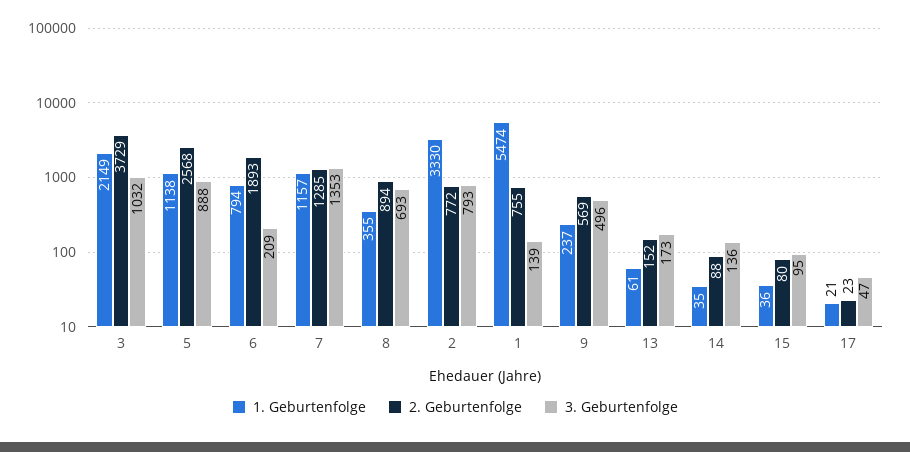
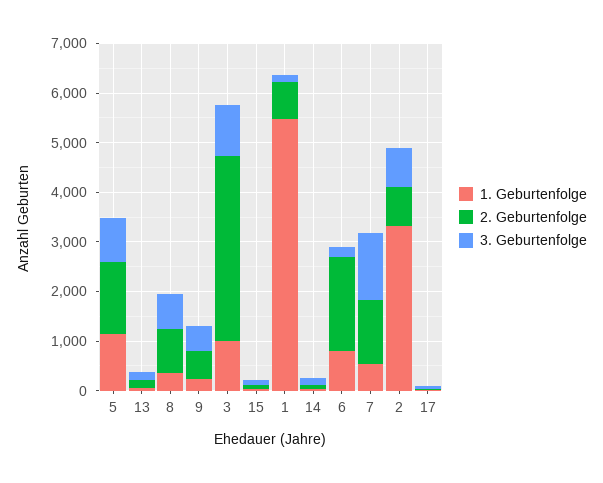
  {
    "1. Geburtenfolge": {
-     "3": 2149,
+     "3": 1000,
      "5": 1138,
      "6": 794,
-     "7": 1157,
+     "7": 600,
      "8": 355,
      "2": 3330,
      "1": 5474,
      "9": 237,
      "13": 61,
      "14": 35,
      "15": 36,
      "17": 21
    },
    "2. Geburtenfolge": {
      "3": 3729,
-     "5": 2568,
+     "5": 1400,
      "6": 1893,
      "7": 1285,
      "8": 894,
      "2": 772,
      "1": 755,
      "9": 569,
      "13": 152,
      "14": 88,
      "15": 80,
      "17": 23
    },
    "3. Geburtenfolge": {
      "3": 1032,
      "5": 888,
      "6": 209,
      "7": 1353,
      "8": 693,
      "2": 793,
      "1": 139,
      "9": 496,
      "13": 173,
      "14": 136,
      "15": 95,
      "17": 47
    }
  }

